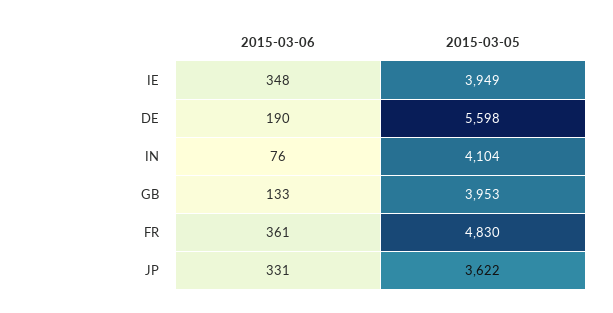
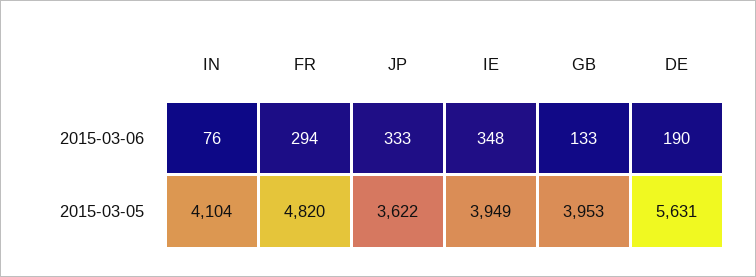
  {
    "2015-03-06": {
      "IE": 348,
      "DE": 190,
      "IN": 76,
      "GB": 133,
-     "FR": 361,
+     "FR": 294,
-     "JP": 331
+     "JP": 333
    },
    "2015-03-05": {
      "IE": 3949,
-     "DE": 5598,
+     "DE": 5631,
      "IN": 4104,
      "GB": 3953,
-     "FR": 4830,
+     "FR": 4820,
      "JP": 3622
    }
  }

